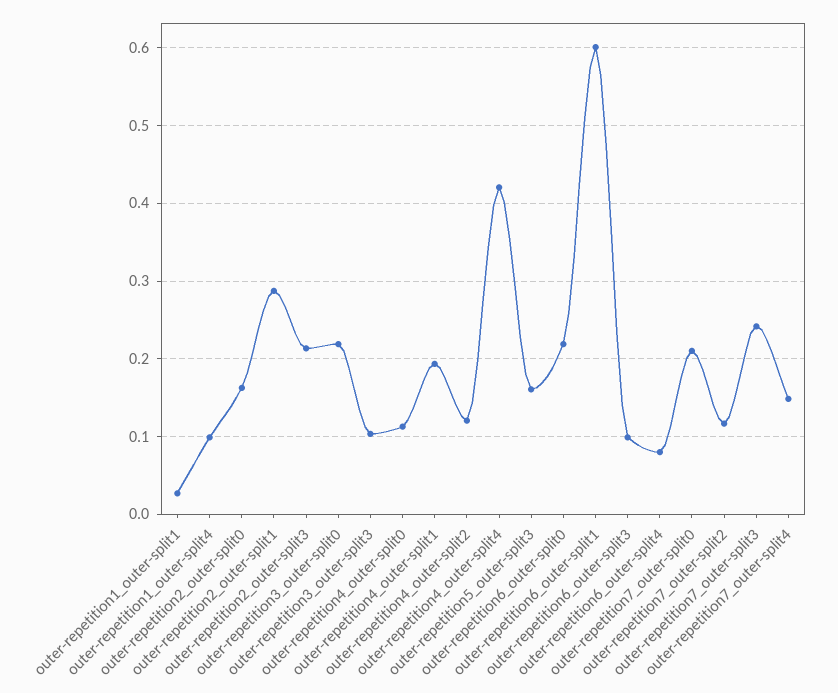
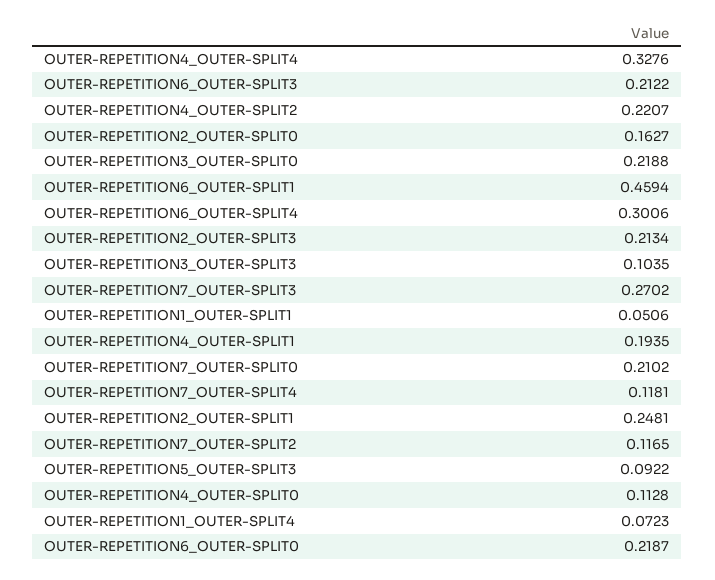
  {
-   "outer-repetition1_outer-split1": 0.03,
+   "outer-repetition1_outer-split1": 0.0506,
-   "outer-repetition1_outer-split4": 0.1,
+   "outer-repetition1_outer-split4": 0.0723,
    "outer-repetition2_outer-split0": 0.1627,
-   "outer-repetition2_outer-split1": 0.29,
+   "outer-repetition2_outer-split1": 0.2481,
    "outer-repetition2_outer-split3": 0.2134,
    "outer-repetition3_outer-split0": 0.2188,
    "outer-repetition3_outer-split3": 0.1035,
    "outer-repetition4_outer-split0": 0.1128,
    "outer-repetition4_outer-split1": 0.1935,
-   "outer-repetition4_outer-split2": 0.12,
+   "outer-repetition4_outer-split2": 0.2207,
-   "outer-repetition4_outer-split4": 0.42,
+   "outer-repetition4_outer-split4": 0.3276,
-   "outer-repetition5_outer-split3": 0.16,
+   "outer-repetition5_outer-split3": 0.0922,
    "outer-repetition6_outer-split0": 0.2187,
-   "outer-repetition6_outer-split1": 0.6,
+   "outer-repetition6_outer-split1": 0.4594,
-   "outer-repetition6_outer-split3": 0.1,
+   "outer-repetition6_outer-split3": 0.2122,
-   "outer-repetition6_outer-split4": 0.08,
+   "outer-repetition6_outer-split4": 0.3006,
    "outer-repetition7_outer-split0": 0.2102,
    "outer-repetition7_outer-split2": 0.1165,
-   "outer-repetition7_outer-split3": 0.24,
+   "outer-repetition7_outer-split3": 0.2702,
-   "outer-repetition7_outer-split4": 0.15
+   "outer-repetition7_outer-split4": 0.1181
  }

